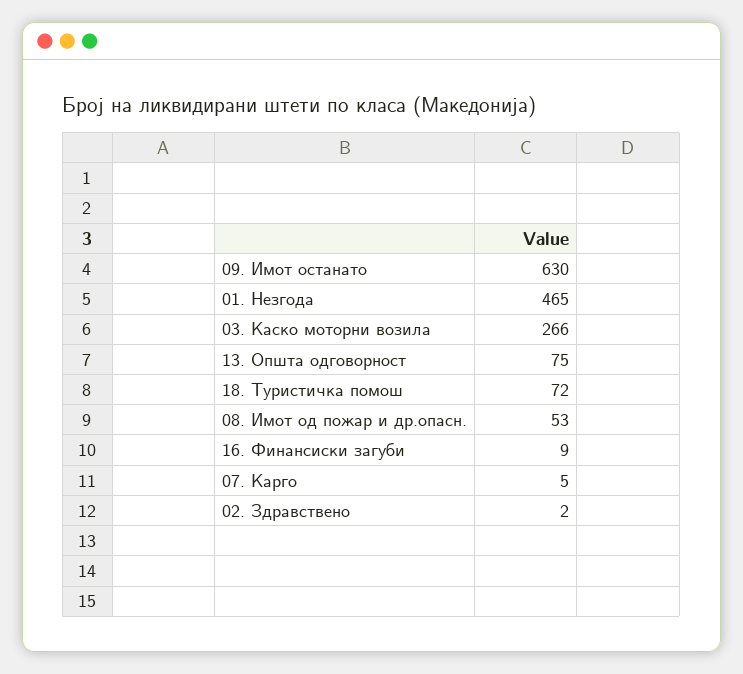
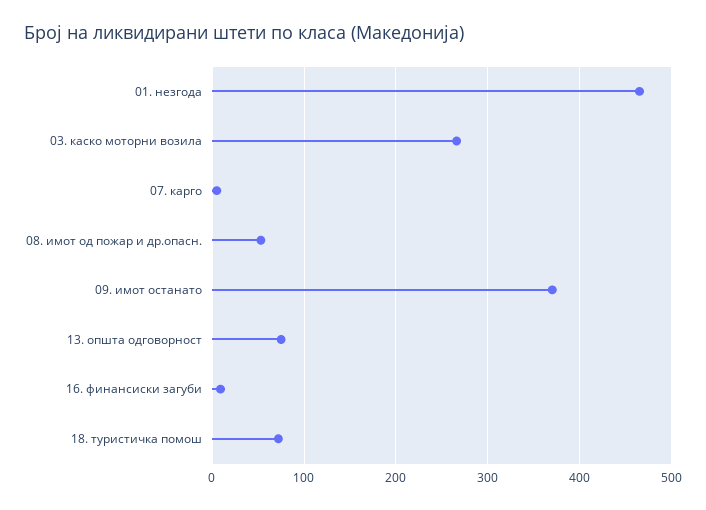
  {
-   "09. Имот останато": 630,
+   "09. Имот останато": 370,
    "01. Незгода": 465,
    "03. Каско моторни возила": 266,
    "13. Општа одговорност": 75,
    "18. Туристичка помош": 72,
    "08. Имот од пожар и др.опасн.": 53,
    "16. Финансиски загуби": 9,
-   "07. Карго": 5,
+   "07. Карго": 5
-   "02. Здравствено": 2
  }

